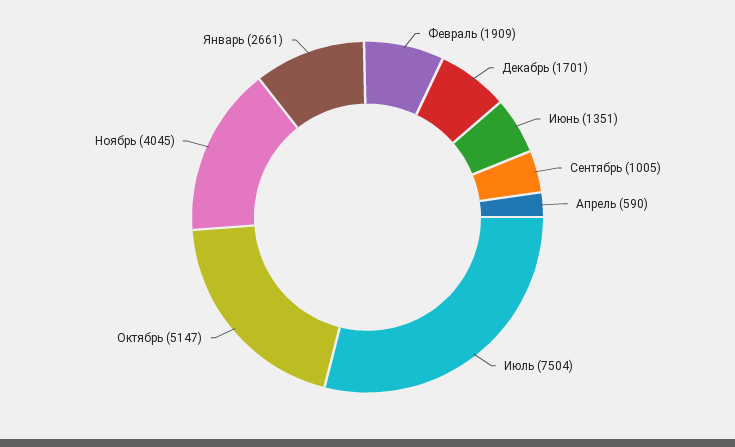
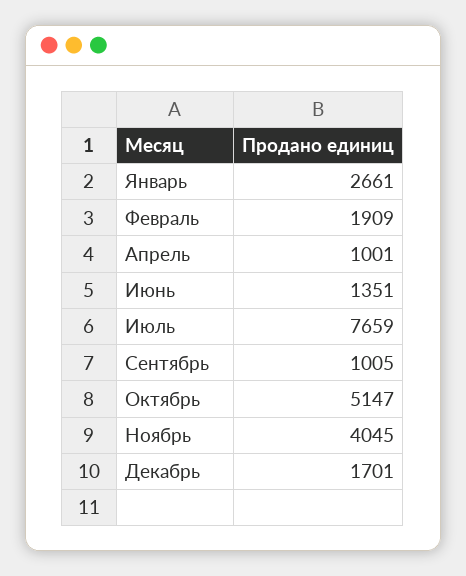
  {
    "Февраль": 1909,
    "Декабрь": 1701,
    "Июнь": 1351,
    "Сентябрь": 1005,
-   "Апрель": 590,
+   "Апрель": 1001,
-   "Июль": 7504,
+   "Июль": 7659,
    "Октябрь": 5147,
    "Ноябрь": 4045,
    "Январь": 2661
  }

